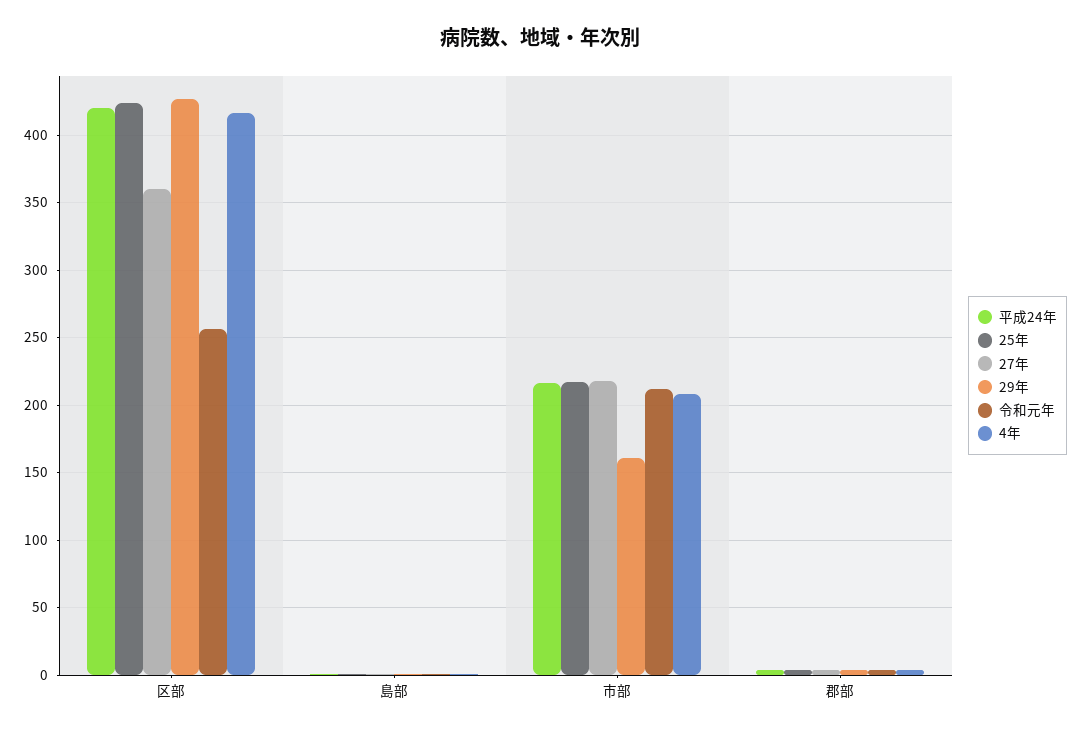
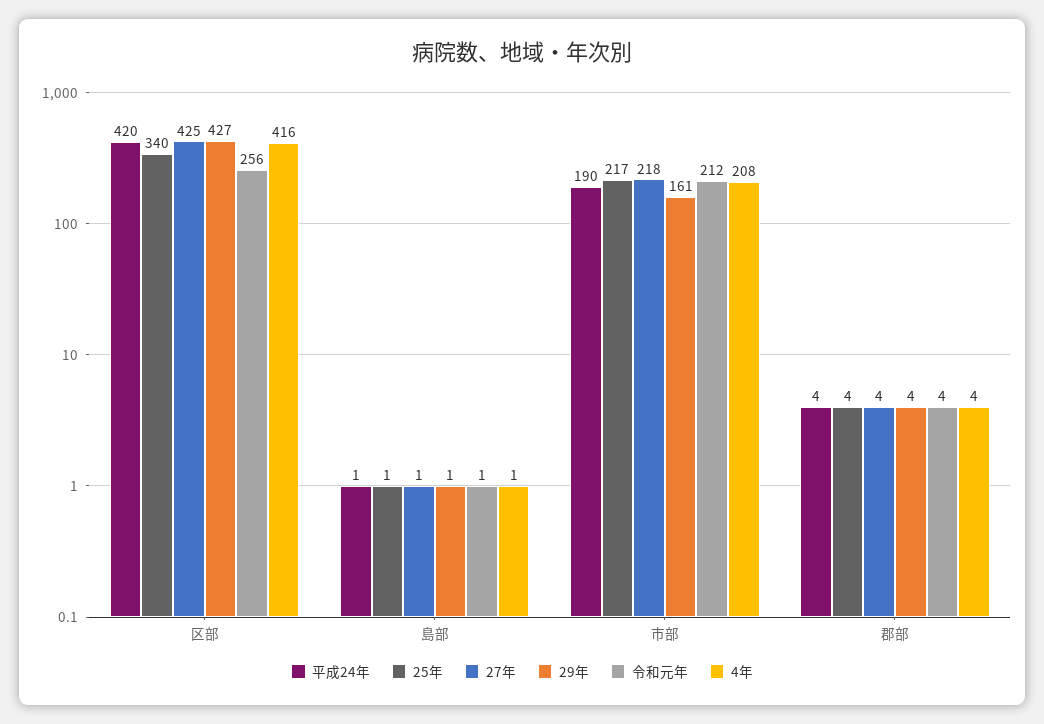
  {
    "平成24年": {
      "区部": 420,
      "島部": 1,
-     "市部": 215,
+     "市部": 190,
      "郡部": 4
    },
    "25年": {
-     "区部": 425,
+     "区部": 340,
      "島部": 1,
      "市部": 217,
      "郡部": 4
    },
    "27年": {
-     "区部": 360,
+     "区部": 425,
      "島部": 1,
      "市部": 218,
      "郡部": 4
    },
    "29年": {
      "区部": 427,
      "島部": 1,
      "市部": 161,
      "郡部": 4
    },
    "令和元年": {
      "区部": 256,
      "島部": 1,
      "市部": 212,
      "郡部": 4
    },
    "4年": {
      "区部": 416,
      "島部": 1,
      "市部": 208,
      "郡部": 4
    }
  }

